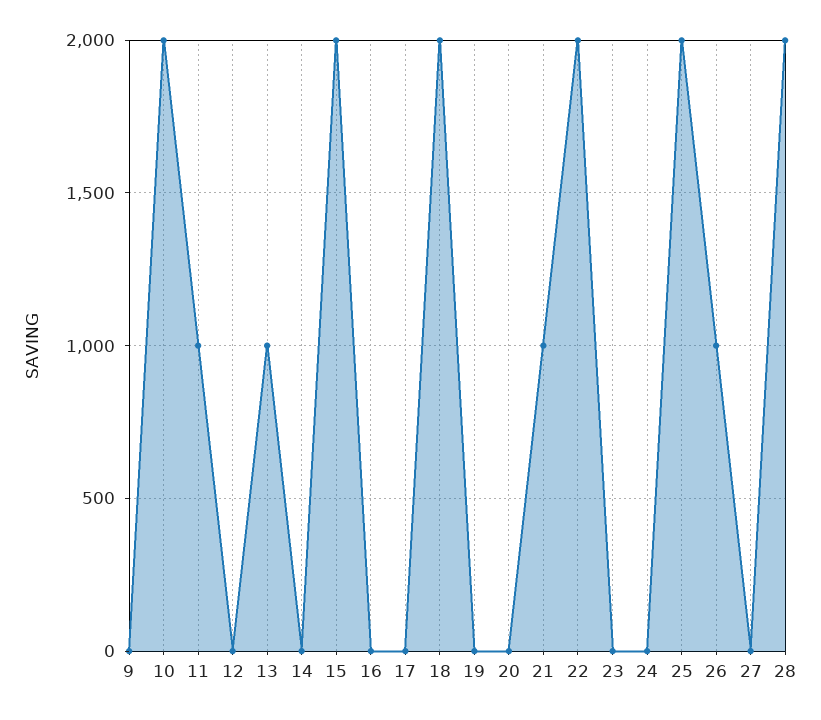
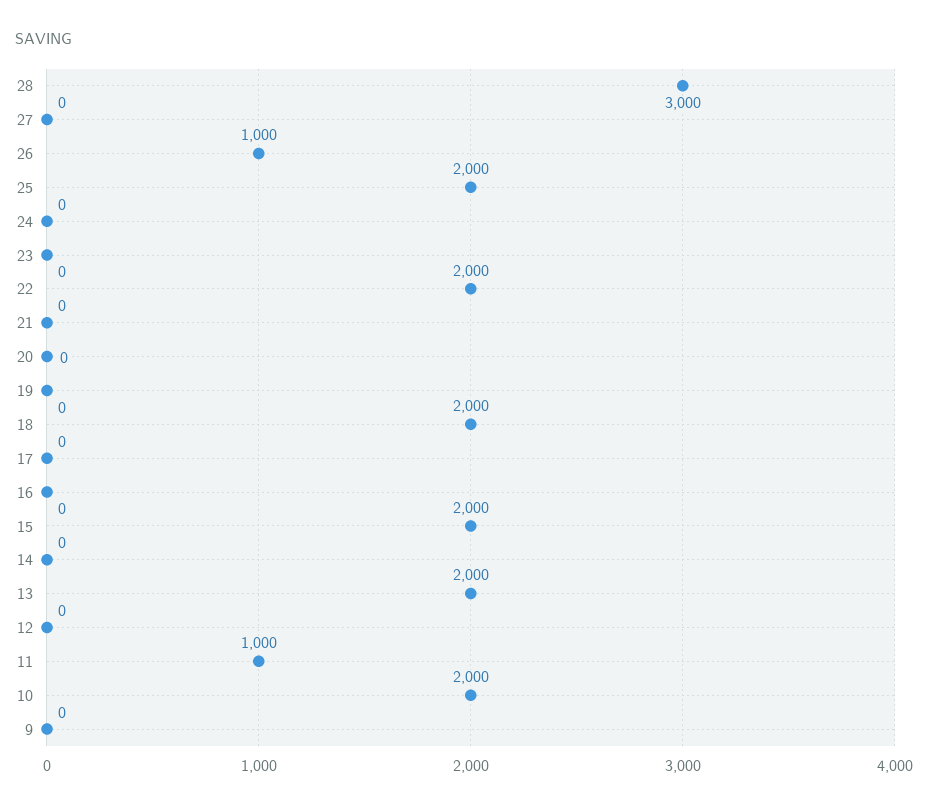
  {
    "9": 0,
    "10": 2000,
    "11": 1000,
    "12": 0,
-   "13": 1000,
+   "13": 2000,
    "14": 0,
    "15": 2000,
    "16": 0,
    "17": 0,
    "18": 2000,
    "19": 0,
    "20": 0,
-   "21": 1000,
+   "21": 0,
    "22": 2000,
    "23": 0,
    "24": 0,
    "25": 2000,
    "26": 1000,
    "27": 0,
-   "28": 2000
+   "28": 3000
  }

